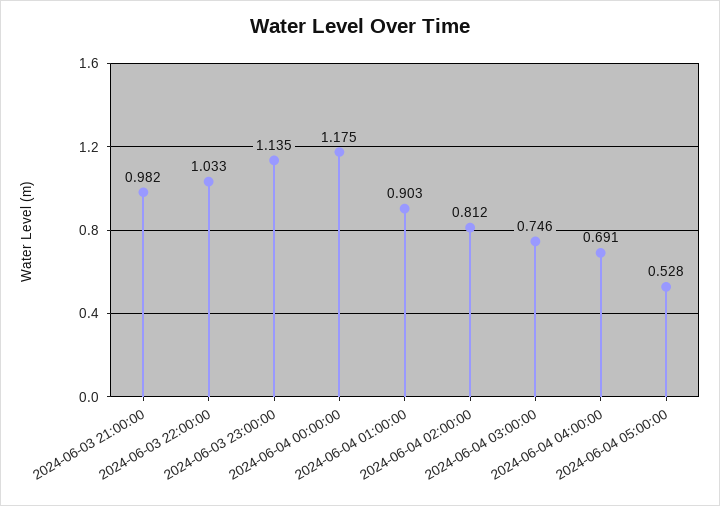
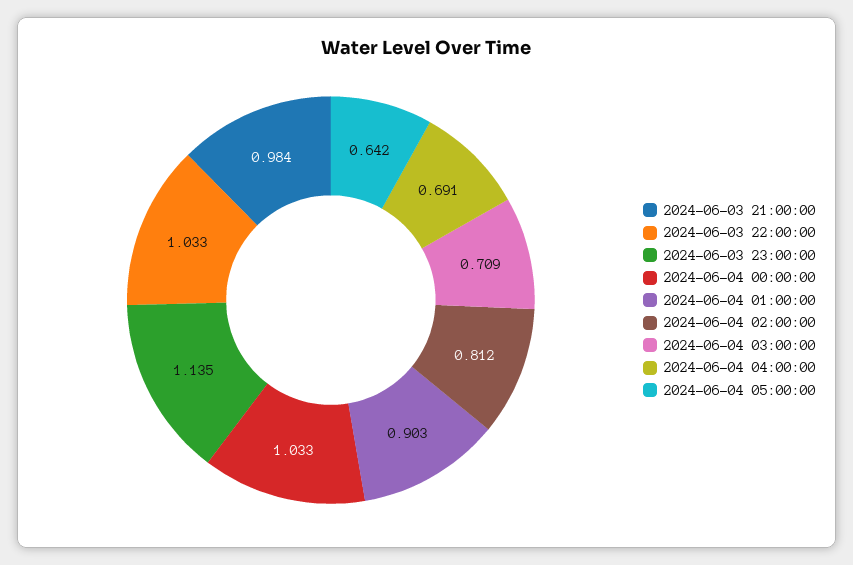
  {
-   "2024-06-03 21:00:00": 0.982,
+   "2024-06-03 21:00:00": 0.984,
    "2024-06-03 22:00:00": 1.033,
    "2024-06-03 23:00:00": 1.135,
-   "2024-06-04 00:00:00": 1.175,
+   "2024-06-04 00:00:00": 1.033,
    "2024-06-04 01:00:00": 0.903,
    "2024-06-04 02:00:00": 0.812,
-   "2024-06-04 03:00:00": 0.746,
+   "2024-06-04 03:00:00": 0.709,
    "2024-06-04 04:00:00": 0.691,
-   "2024-06-04 05:00:00": 0.528
+   "2024-06-04 05:00:00": 0.642
  }

